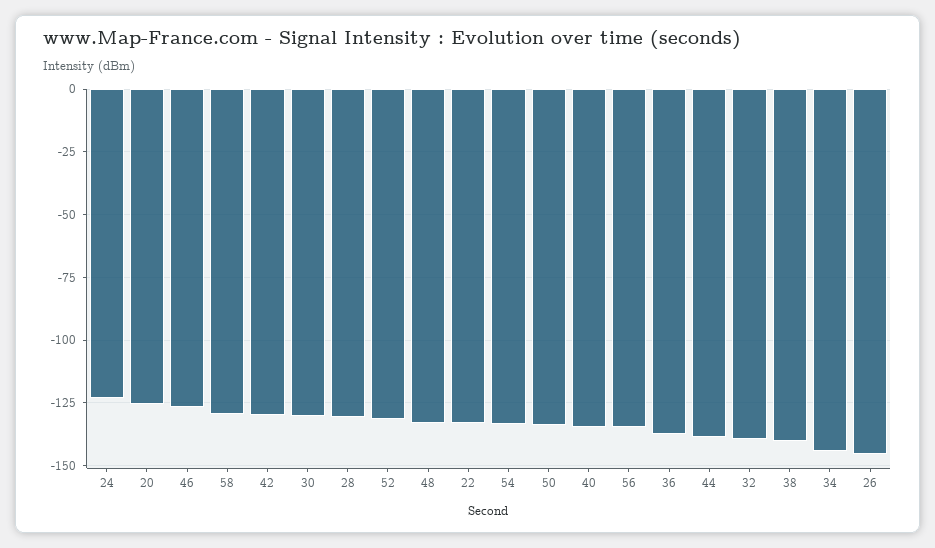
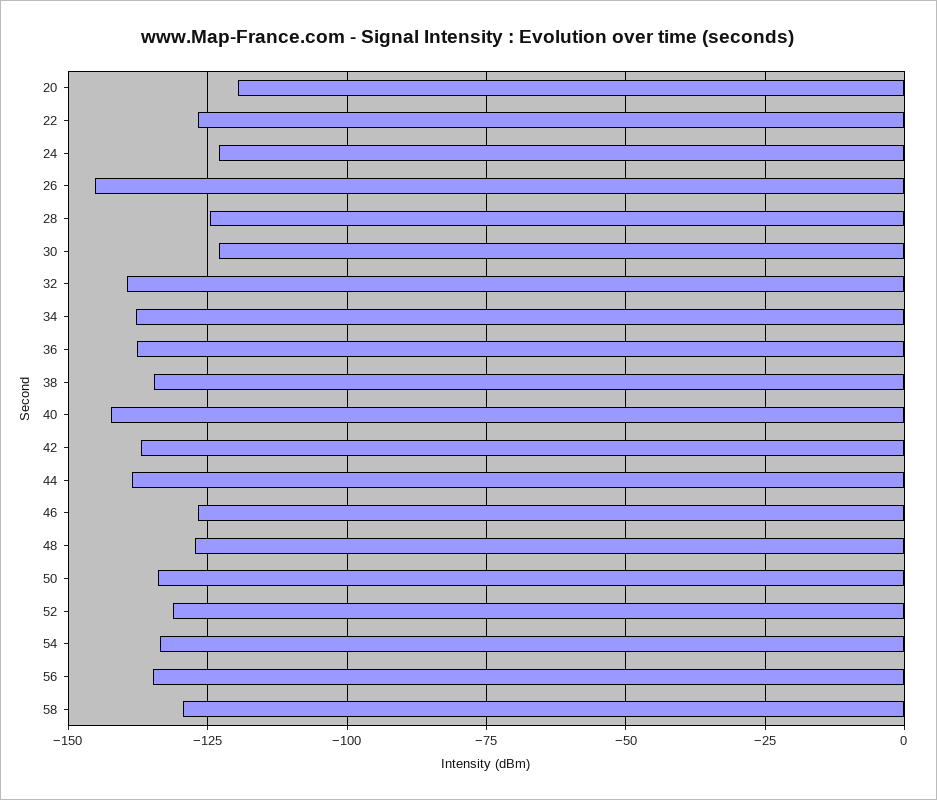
  {
    "24": -122.5,
-   "20": -125,
+   "20": -120,
    "46": -127.5,
    "58": -130,
-   "42": -130,
+   "42": -137.5,
-   "30": -130,
+   "30": -122.5,
-   "28": -130,
+   "28": -125,
    "52": -132.5,
-   "48": -132.5,
+   "48": -127.5,
-   "22": -132.5,
+   "22": -127.5,
    "54": -132.5,
    "50": -135,
-   "40": -135,
+   "40": -142.5,
    "56": -135,
    "36": -137.5,
    "44": -137.5,
    "32": -140,
-   "38": -140,
+   "38": -135,
-   "34": -145,
+   "34": -137.5,
    "26": -145
  }

